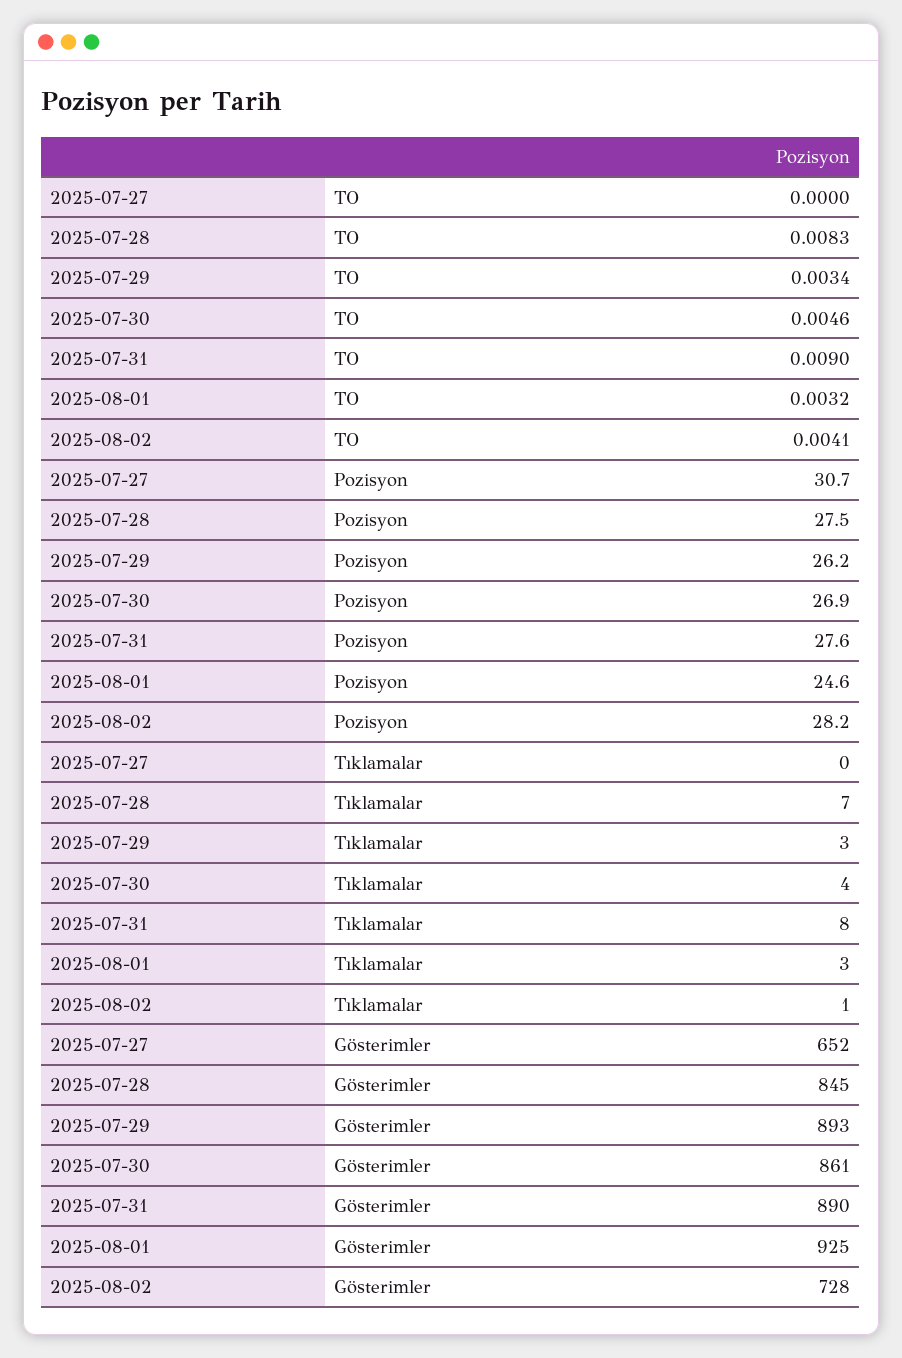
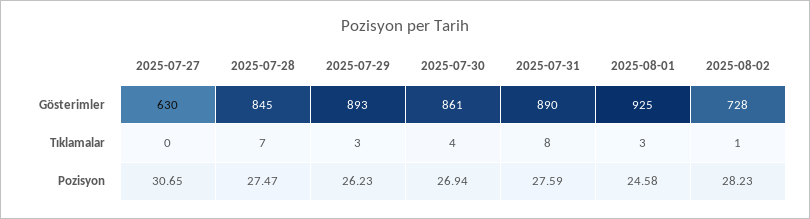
  {
    "2025-07-27": {
-     "TO": 0,
      "Pozisyon": 30.65,
      "Tıklamalar": 0,
-     "Gösterimler": 652
+     "Gösterimler": 630
    },
    "2025-07-28": {
-     "TO": 0.0083,
      "Pozisyon": 27.47,
      "Tıklamalar": 7,
      "Gösterimler": 845
    },
    "2025-07-29": {
-     "TO": 0.0034,
      "Pozisyon": 26.23,
      "Tıklamalar": 3,
      "Gösterimler": 893
    },
    "2025-07-30": {
-     "TO": 0.0046,
      "Pozisyon": 26.94,
      "Tıklamalar": 4,
      "Gösterimler": 861
    },
    "2025-07-31": {
-     "TO": 0.009,
      "Pozisyon": 27.59,
      "Tıklamalar": 8,
      "Gösterimler": 890
    },
    "2025-08-01": {
-     "TO": 0.0032,
      "Pozisyon": 24.58,
      "Tıklamalar": 3,
      "Gösterimler": 925
    },
    "2025-08-02": {
-     "TO": 0.0041,
      "Pozisyon": 28.23,
      "Tıklamalar": 1,
      "Gösterimler": 728
    }
  }

